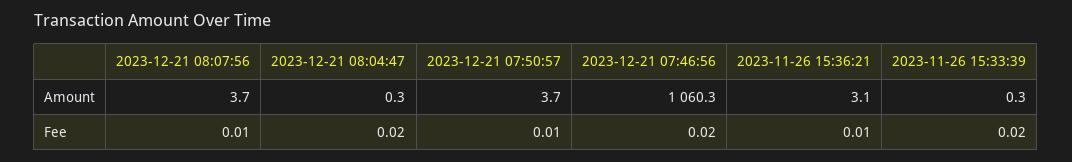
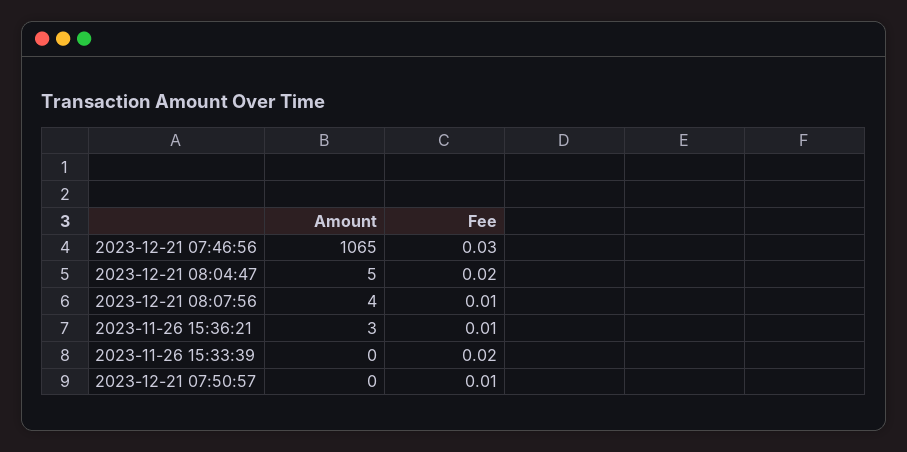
  {
    "2023-12-21 08:07:56": {
      "Amount": 3.7,
      "Fee": 0.01
    },
    "2023-12-21 08:04:47": {
-     "Amount": 0.3,
+     "Amount": 5,
      "Fee": 0.02
    },
    "2023-12-21 07:50:57": {
-     "Amount": 3.7,
+     "Amount": 0,
      "Fee": 0.01
    },
    "2023-12-21 07:46:56": {
-     "Amount": 1060.3,
+     "Amount": 1065,
-     "Fee": 0.02
+     "Fee": 0.03
    },
    "2023-11-26 15:36:21": {
      "Amount": 3.1,
      "Fee": 0.01
    },
    "2023-11-26 15:33:39": {
      "Amount": 0.3,
      "Fee": 0.02
    }
  }

